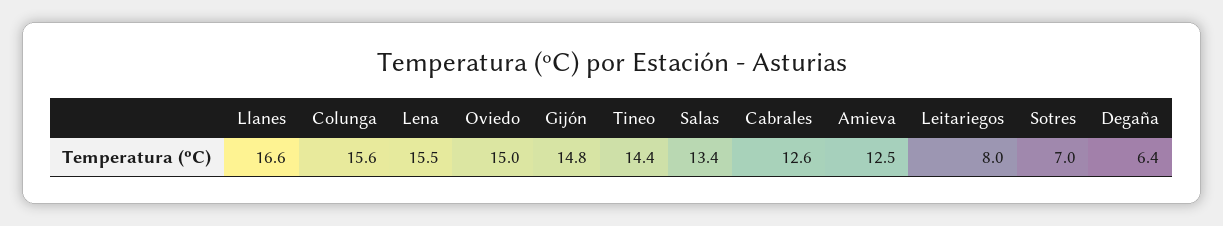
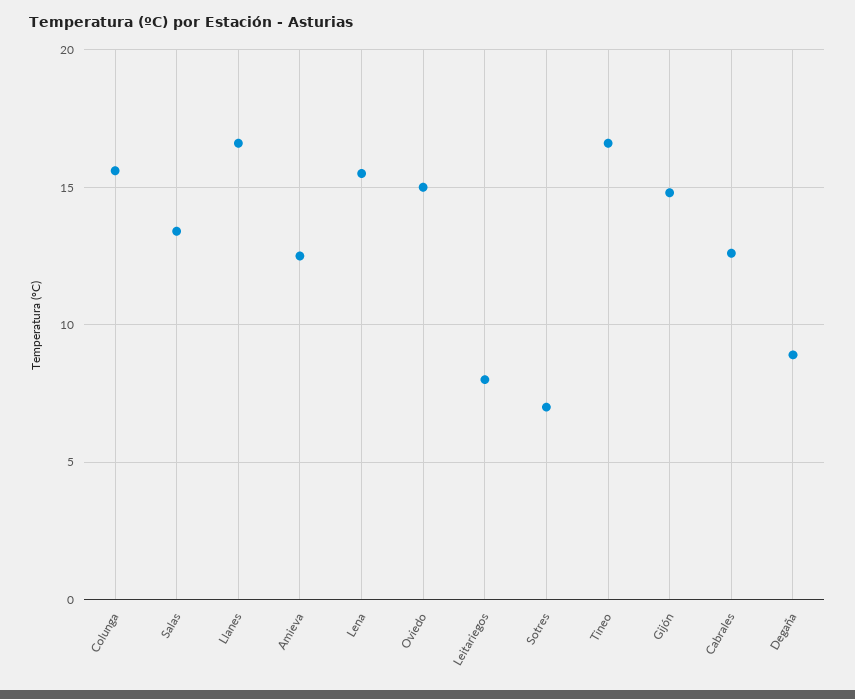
  {
    "Llanes": 16.6,
    "Colunga": 15.6,
    "Lena": 15.5,
    "Oviedo": 15,
    "Gijón": 14.8,
-   "Tineo": 14.4,
+   "Tineo": 16.5,
    "Salas": 13.4,
    "Cabrales": 12.6,
    "Amieva": 12.5,
    "Leitariegos": 8,
    "Sotres": 7,
-   "Degaña": 6.4
+   "Degaña": 9
  }

